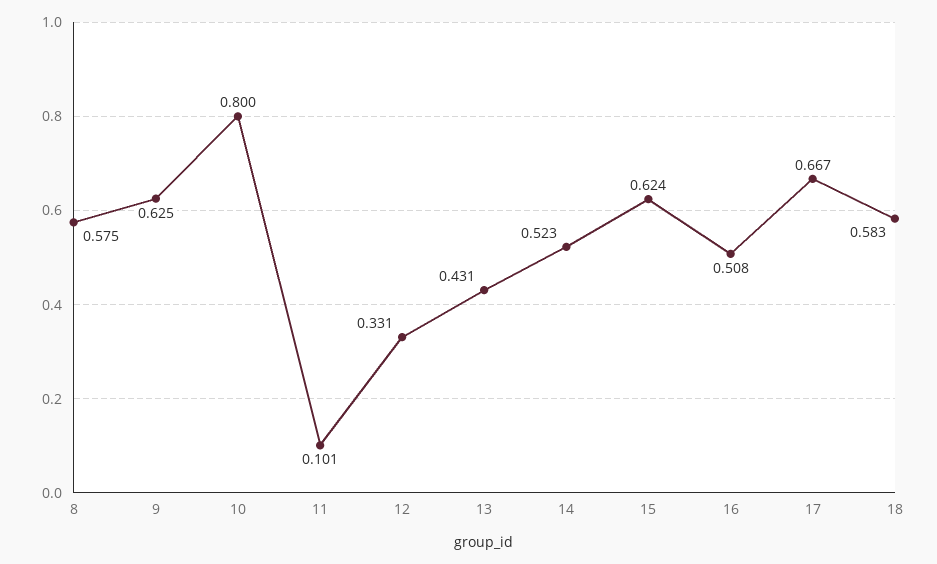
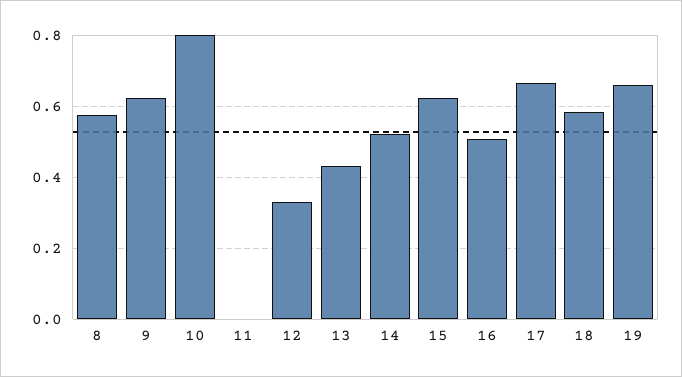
  {
    "8": 0.575,
    "9": 0.625,
    "10": 0.8,
-   "11": 0.101,
+   "11": 0,
    "12": 0.331,
    "13": 0.431,
    "14": 0.523,
    "15": 0.624,
    "16": 0.508,
    "17": 0.667,
-   "18": 0.583
+   "18": 0.583,
+   "19": 0.66
  }

